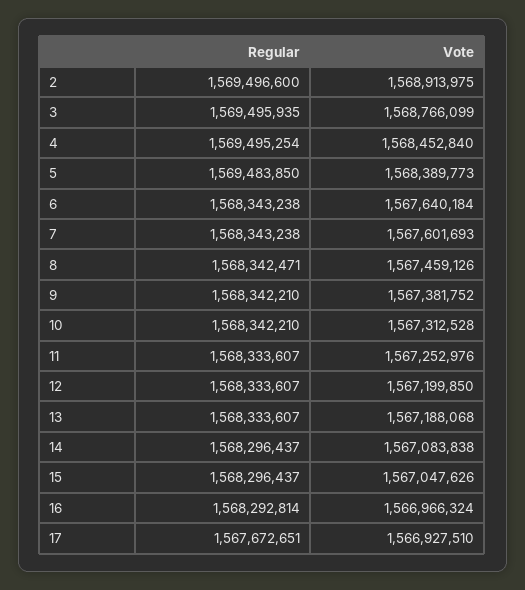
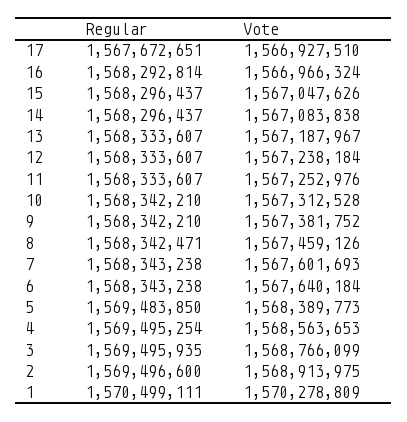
  {
    "Regular": {
      "2": 1569496600,
      "3": 1569495935,
      "4": 1569495254,
      "5": 1569483850,
      "6": 1568343238,
      "7": 1568343238,
      "8": 1568342471,
      "9": 1568342210,
      "10": 1568342210,
      "11": 1568333607,
      "12": 1568333607,
      "13": 1568333607,
      "14": 1568296437,
      "15": 1568296437,
      "16": 1568292814,
-     "17": 1567672651
+     "17": 1567672651,
+     "1": 1570499111
    },
    "Vote": {
      "2": 1568913975,
      "3": 1568766099,
-     "4": 1568452840,
+     "4": 1568563653,
      "5": 1568389773,
      "6": 1567640184,
      "7": 1567601693,
      "8": 1567459126,
      "9": 1567381752,
      "10": 1567312528,
      "11": 1567252976,
-     "12": 1567199850,
+     "12": 1567238184,
-     "13": 1567188068,
+     "13": 1567187967,
      "14": 1567083838,
      "15": 1567047626,
      "16": 1566966324,
-     "17": 1566927510
+     "17": 1566927510,
+     "1": 1570278809
    }
  }

